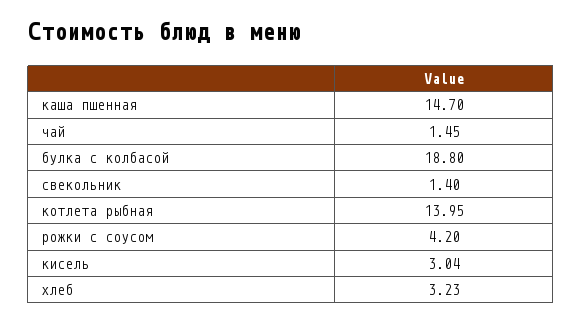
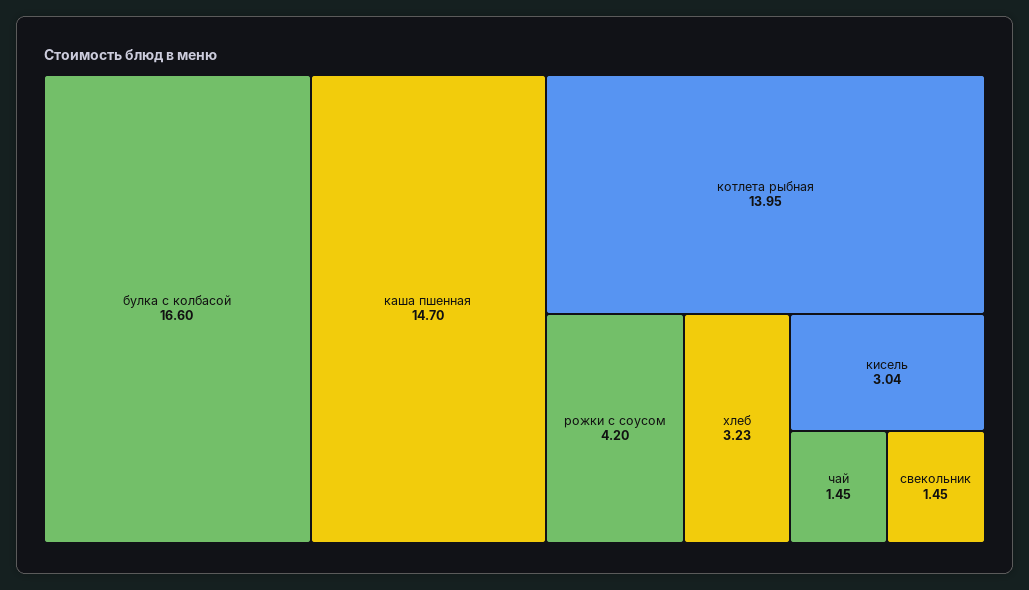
  {
    "каша пшенная": 14.7,
    "чай": 1.45,
-   "булка с колбасой": 18.8,
+   "булка с колбасой": 16.6,
-   "свекольник": 1.4,
+   "свекольник": 1.45,
    "котлета рыбная": 13.95,
    "рожки с соусом": 4.2,
    "кисель": 3.04,
    "хлеб": 3.23
  }

